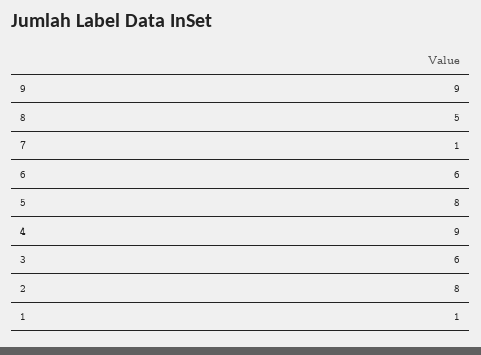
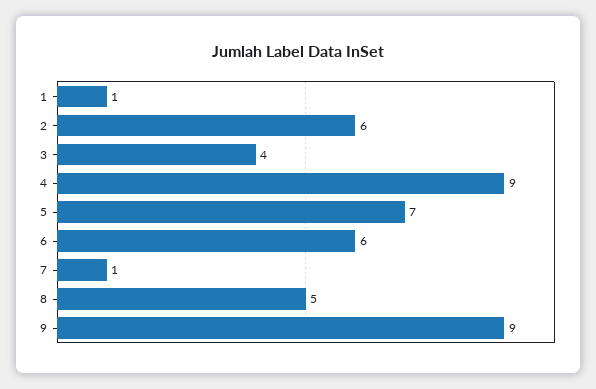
  {
    "9": 9,
    "8": 5,
    "7": 1,
    "6": 6,
-   "5": 8,
+   "5": 7,
    "4": 9,
-   "3": 6,
+   "3": 4,
-   "2": 8,
+   "2": 6,
    "1": 1
  }

